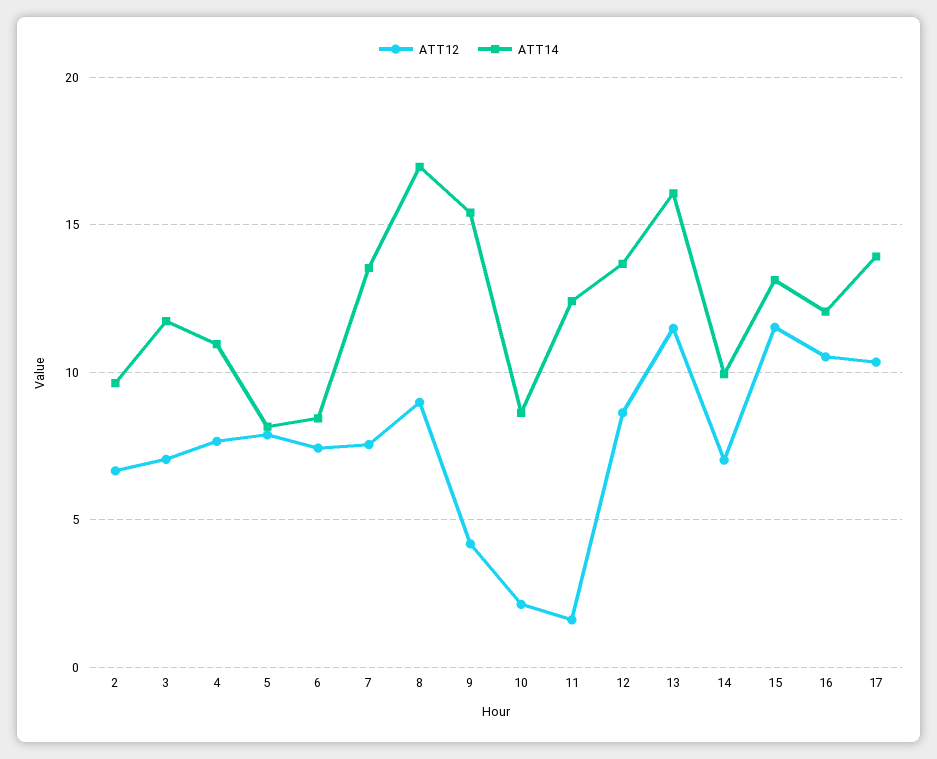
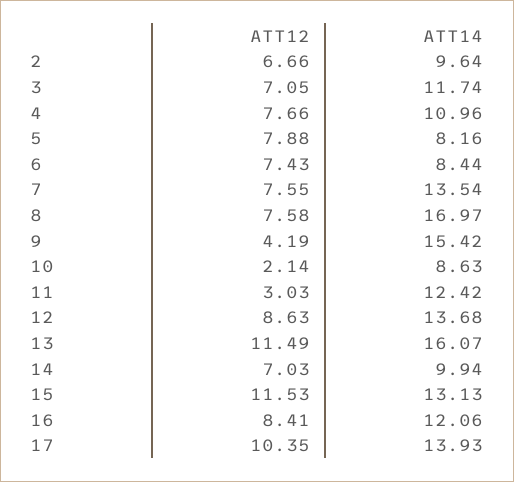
  {
    "ATT12": {
      "2": 6.66,
      "3": 7.05,
      "4": 7.66,
      "5": 7.88,
      "6": 7.43,
      "7": 7.55,
-     "8": 9,
+     "8": 7.58,
      "9": 4.19,
      "10": 2.14,
-     "11": 1.5,
+     "11": 3.03,
      "12": 8.63,
      "13": 11.49,
      "14": 7.03,
      "15": 11.53,
-     "16": 10.5,
+     "16": 8.41,
      "17": 10.35
    },
    "ATT14": {
      "2": 9.64,
      "3": 11.74,
      "4": 10.96,
      "5": 8.16,
      "6": 8.44,
      "7": 13.54,
      "8": 16.97,
      "9": 15.42,
      "10": 8.63,
      "11": 12.42,
      "12": 13.68,
      "13": 16.07,
      "14": 9.94,
      "15": 13.13,
      "16": 12.06,
      "17": 13.93
    }
  }

